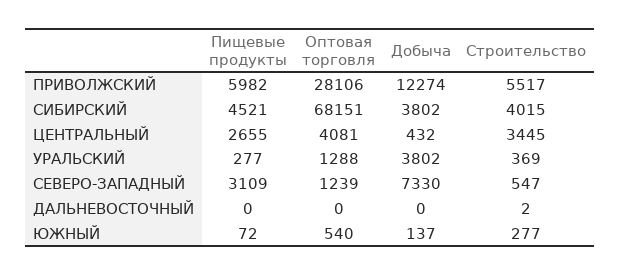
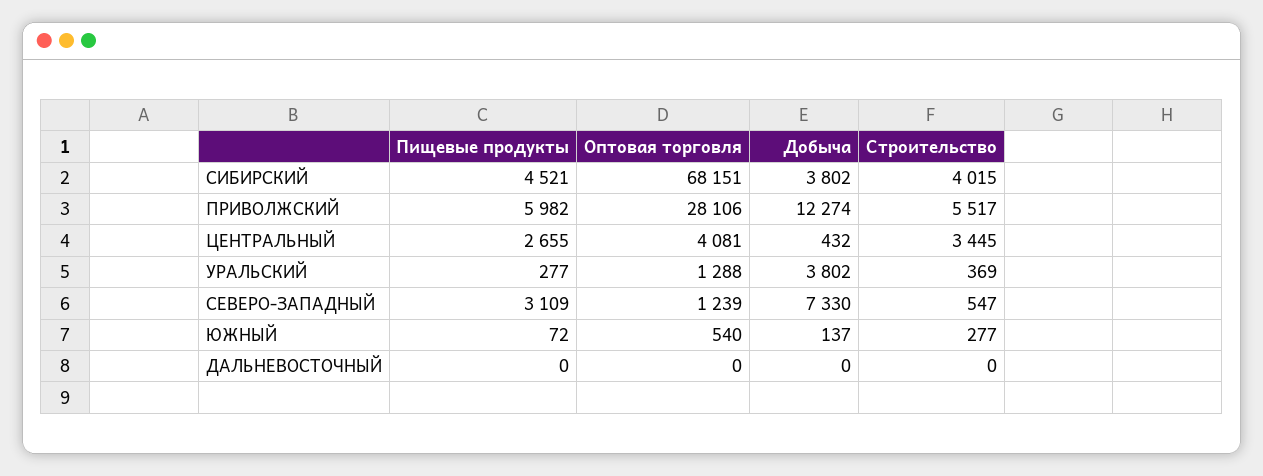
  {
    "Пищевые продукты": {
      "ПРИВОЛЖСКИЙ": 5982,
      "СИБИРСКИЙ": 4521,
      "ЦЕНТРАЛЬНЫЙ": 2655,
      "УРАЛЬСКИЙ": 277,
      "СЕВЕРО-ЗАПАДНЫЙ": 3109,
      "ДАЛЬНЕВОСТОЧНЫЙ": 0,
      "ЮЖНЫЙ": 72
    },
    "Оптовая торговля": {
      "ПРИВОЛЖСКИЙ": 28106,
      "СИБИРСКИЙ": 68151,
      "ЦЕНТРАЛЬНЫЙ": 4081,
      "УРАЛЬСКИЙ": 1288,
      "СЕВЕРО-ЗАПАДНЫЙ": 1239,
      "ДАЛЬНЕВОСТОЧНЫЙ": 0,
      "ЮЖНЫЙ": 540
    },
    "Добыча": {
      "ПРИВОЛЖСКИЙ": 12274,
      "СИБИРСКИЙ": 3802,
      "ЦЕНТРАЛЬНЫЙ": 432,
      "УРАЛЬСКИЙ": 3802,
      "СЕВЕРО-ЗАПАДНЫЙ": 7330,
      "ДАЛЬНЕВОСТОЧНЫЙ": 0,
      "ЮЖНЫЙ": 137
    },
    "Строительство": {
      "ПРИВОЛЖСКИЙ": 5517,
      "СИБИРСКИЙ": 4015,
      "ЦЕНТРАЛЬНЫЙ": 3445,
      "УРАЛЬСКИЙ": 369,
      "СЕВЕРО-ЗАПАДНЫЙ": 547,
-     "ДАЛЬНЕВОСТОЧНЫЙ": 2,
+     "ДАЛЬНЕВОСТОЧНЫЙ": 0,
      "ЮЖНЫЙ": 277
    }
  }

